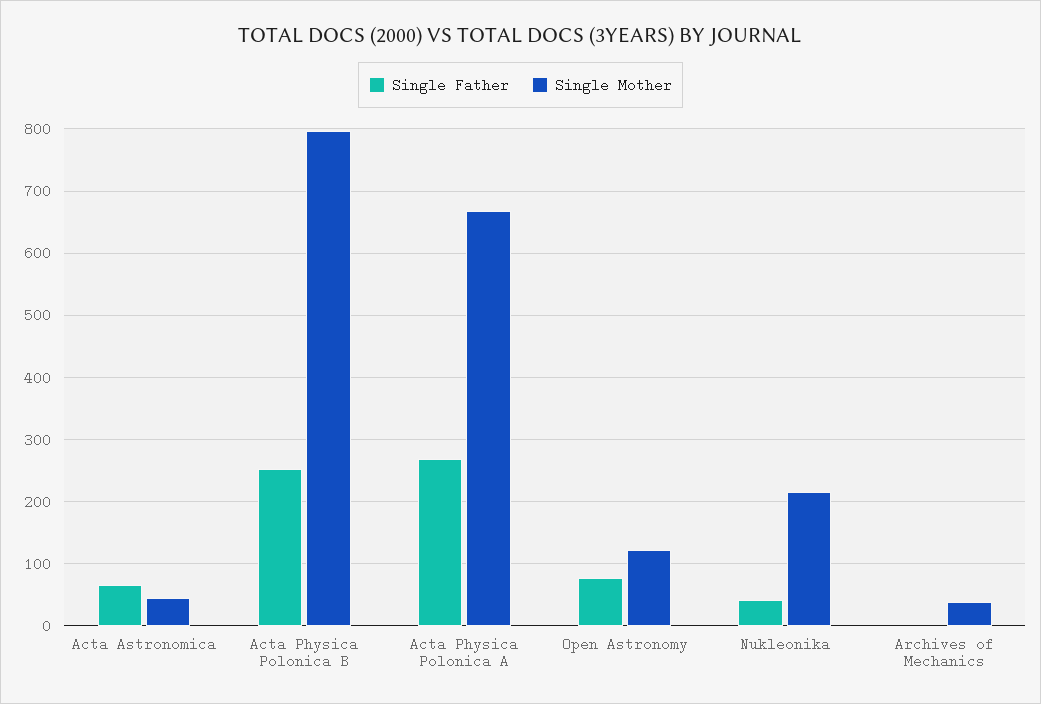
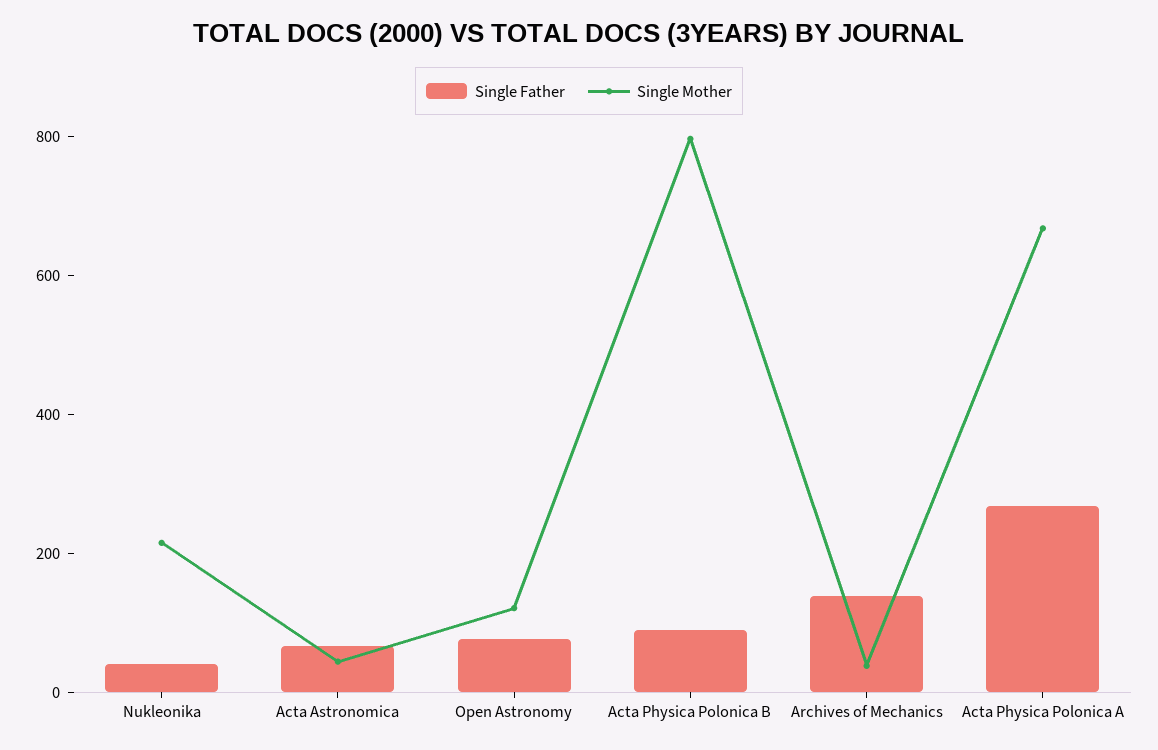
  {
    "Single Father": {
      "Acta Astronomica": 70,
-     "Acta Physica Polonica B": 250,
+     "Acta Physica Polonica B": 100,
      "Acta Physica Polonica A": 270,
      "Open Astronomy": 80,
      "Nukleonika": 40,
-     "Archives of Mechanics": 0
+     "Archives of Mechanics": 150
    },
    "Single Mother": {
      "Acta Astronomica": 40,
      "Acta Physica Polonica B": 800,
      "Acta Physica Polonica A": 670,
      "Open Astronomy": 120,
      "Nukleonika": 220,
      "Archives of Mechanics": 40
    }
  }

